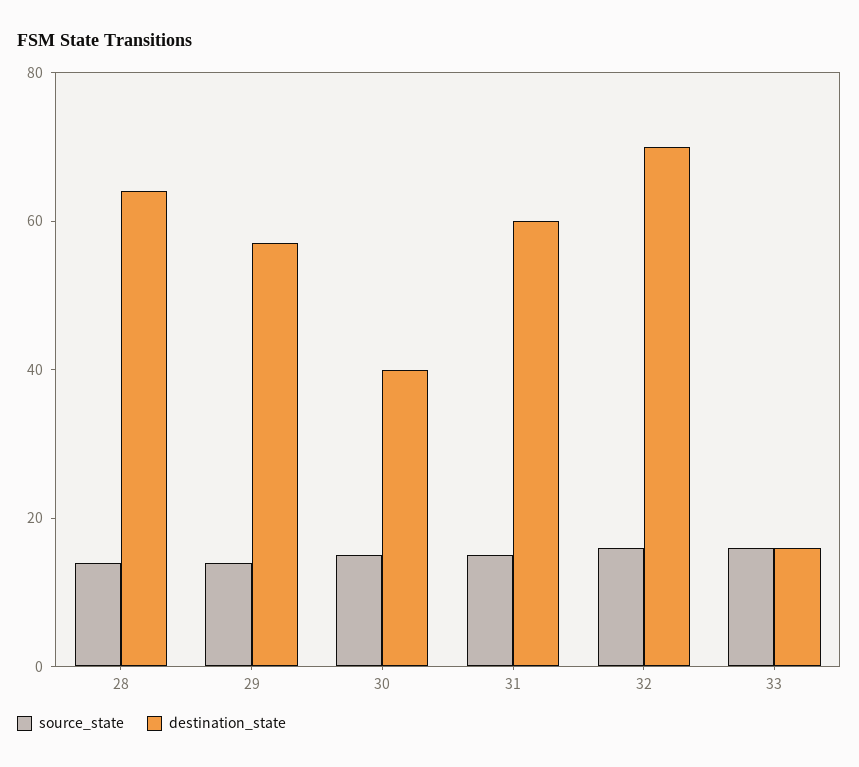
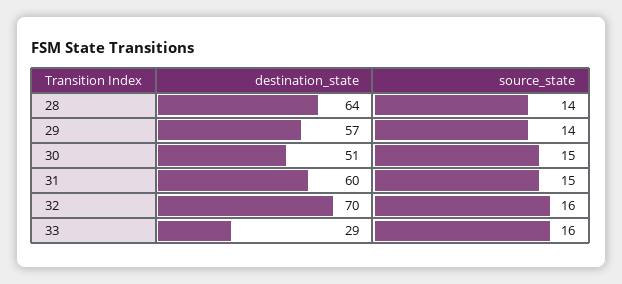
  {
    "source_state": {
      "28": 14,
      "29": 14,
      "30": 15,
      "31": 15,
      "32": 16,
      "33": 16
    },
    "destination_state": {
      "28": 64,
      "29": 57,
-     "30": 40,
+     "30": 51,
      "31": 60,
      "32": 70,
-     "33": 15
+     "33": 29
    }
  }

